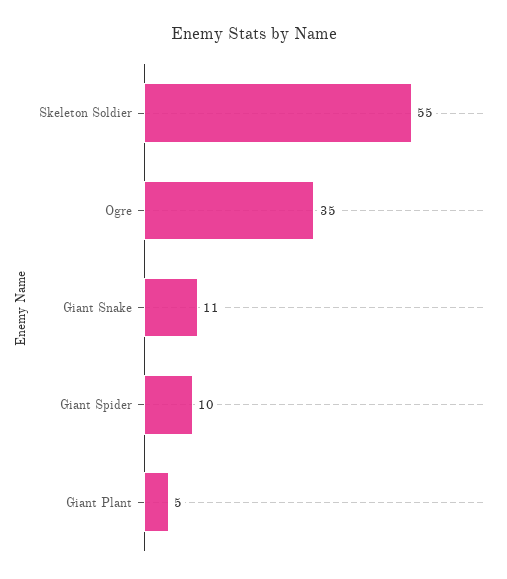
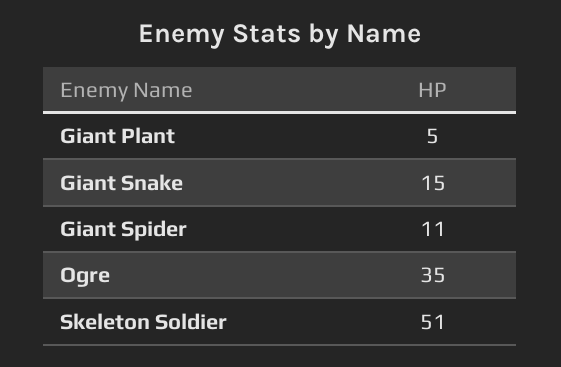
  {
-   "Skeleton Soldier": 55,
+   "Skeleton Soldier": 51,
    "Ogre": 35,
-   "Giant Snake": 11,
+   "Giant Snake": 15,
-   "Giant Spider": 10,
+   "Giant Spider": 11,
    "Giant Plant": 5
  }

